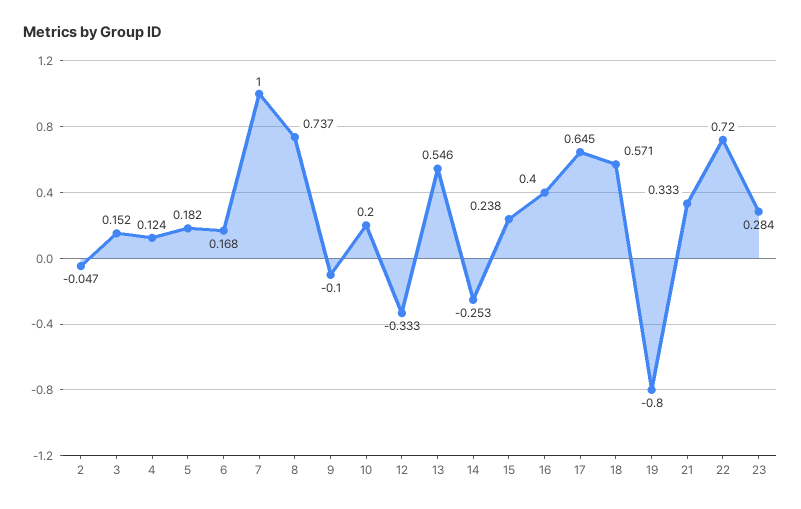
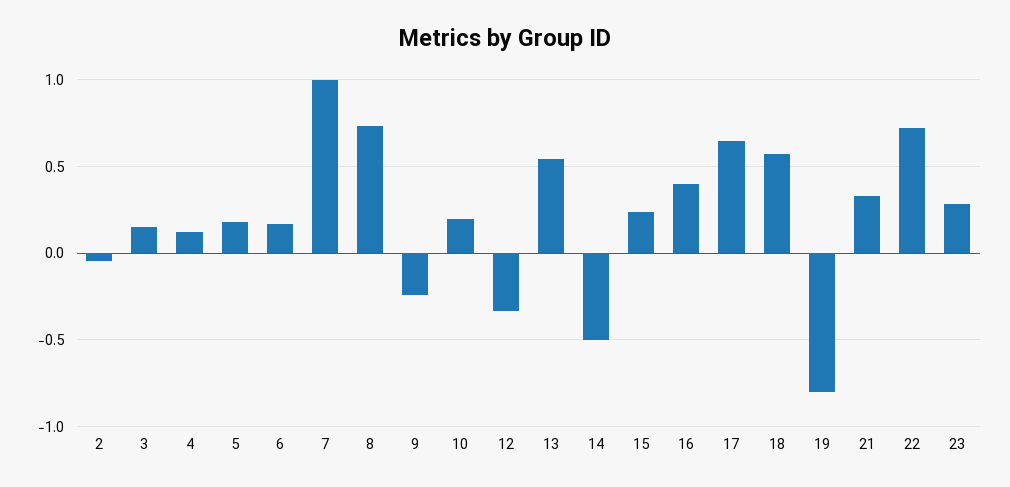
  {
    "2": -0.047,
    "3": 0.152,
    "4": 0.124,
    "5": 0.182,
    "6": 0.168,
    "7": 1,
    "8": 0.737,
-   "9": -0.1,
+   "9": -0.25,
    "10": 0.2,
    "12": -0.333,
    "13": 0.546,
-   "14": -0.253,
+   "14": -0.5,
    "15": 0.238,
    "16": 0.4,
    "17": 0.645,
    "18": 0.571,
    "19": -0.8,
    "21": 0.333,
    "22": 0.72,
    "23": 0.284
  }

